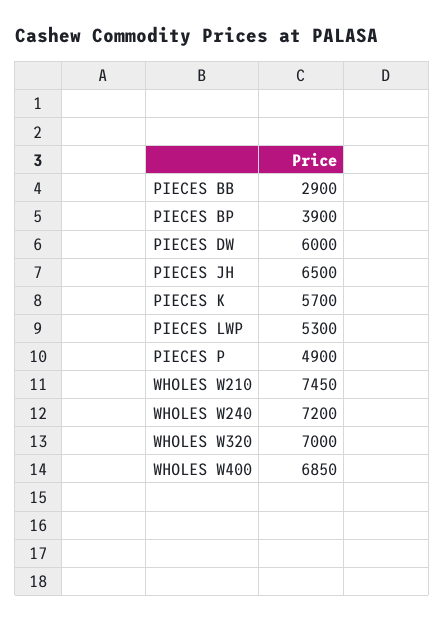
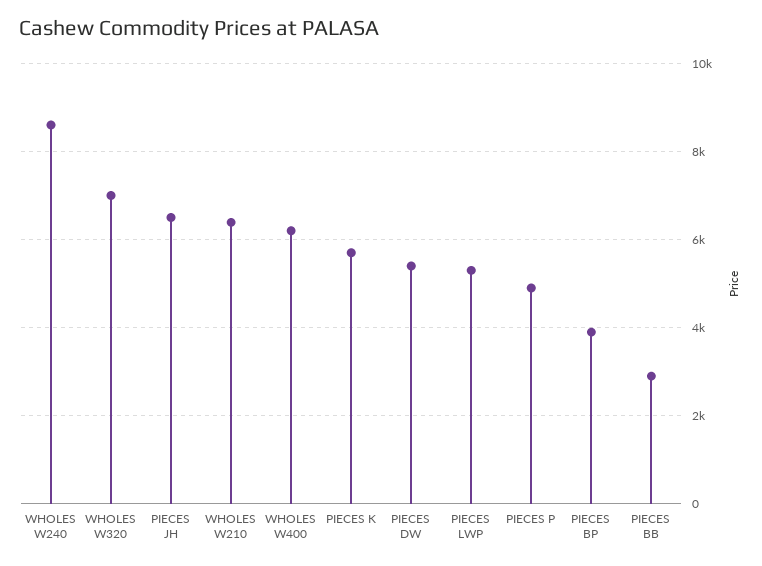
  {
    "PIECES BB": 2900,
    "PIECES BP": 3900,
-   "PIECES DW": 6000,
+   "PIECES DW": 5400,
    "PIECES JH": 6500,
    "PIECES K": 5700,
    "PIECES LWP": 5300,
    "PIECES P": 4900,
-   "WHOLES W210": 7450,
+   "WHOLES W210": 6400,
-   "WHOLES W240": 7200,
+   "WHOLES W240": 8600,
    "WHOLES W320": 7000,
-   "WHOLES W400": 6850
+   "WHOLES W400": 6200
  }

